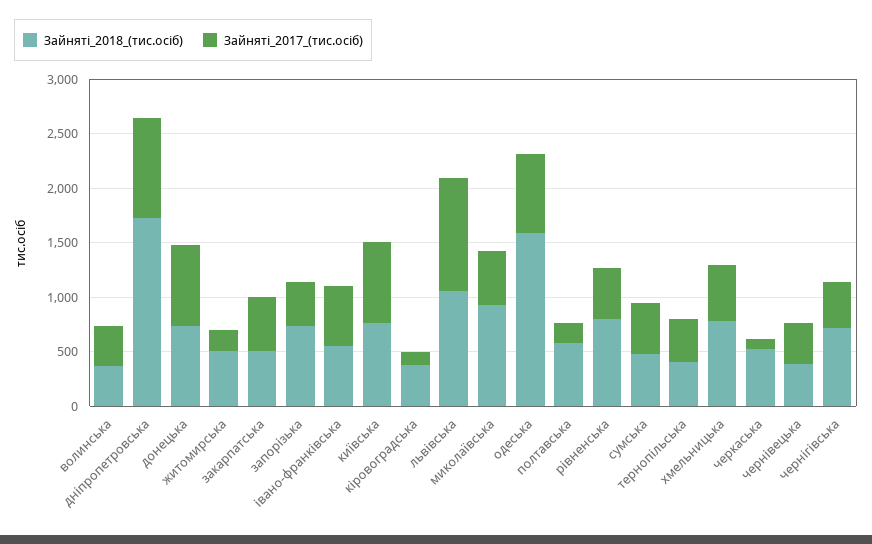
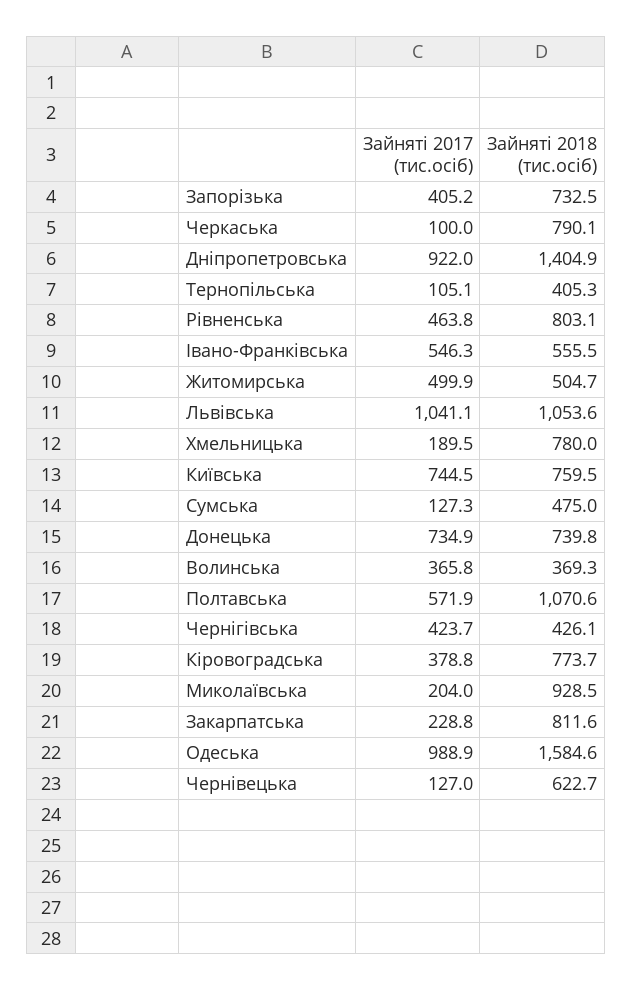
  {
    "Зайняті_2018_(тис.осіб)": {
      "волинська": 369.3,
-     "дніпропетровська": 1700,
+     "дніпропетровська": 1404.9,
      "донецька": 739.8,
      "житомирська": 504.7,
-     "закарпатська": 500,
+     "закарпатська": 811.6,
      "запорізька": 732.5,
      "івано-франківська": 555.5,
      "київська": 759.5,
-     "кіровоградська": 400,
+     "кіровоградська": 773.7,
      "львівська": 1053.6,
      "миколаївська": 928.5,
      "одеська": 1584.6,
-     "полтавська": 600,
+     "полтавська": 1070.6,
      "рівненська": 803.1,
      "сумська": 475,
      "тернопільська": 405.3,
      "хмельницька": 780,
-     "черкаська": 500,
+     "черкаська": 790.1,
-     "чернівецька": 400,
+     "чернівецька": 622.7,
-     "чернігівська": 700
+     "чернігівська": 426.1
    },
    "Зайняті_2017_(тис.осіб)": {
      "волинська": 365.8,
      "дніпропетровська": 922,
      "донецька": 734.9,
-     "житомирська": 200,
+     "житомирська": 499.9,
-     "закарпатська": 500,
+     "закарпатська": 228.8,
      "запорізька": 405.2,
      "івано-франківська": 546.3,
      "київська": 744.5,
-     "кіровоградська": 100,
+     "кіровоградська": 378.8,
      "львівська": 1041.1,
-     "миколаївська": 500,
+     "миколаївська": 204,
-     "одеська": 700,
+     "одеська": 988.9,
-     "полтавська": 200,
+     "полтавська": 571.9,
      "рівненська": 463.8,
-     "сумська": 500,
+     "сумська": 127.3,
-     "тернопільська": 400,
+     "тернопільська": 105.1,
-     "хмельницька": 500,
+     "хмельницька": 189.5,
      "черкаська": 100,
-     "чернівецька": 400,
+     "чернівецька": 127,
      "чернігівська": 423.7
    }
  }

